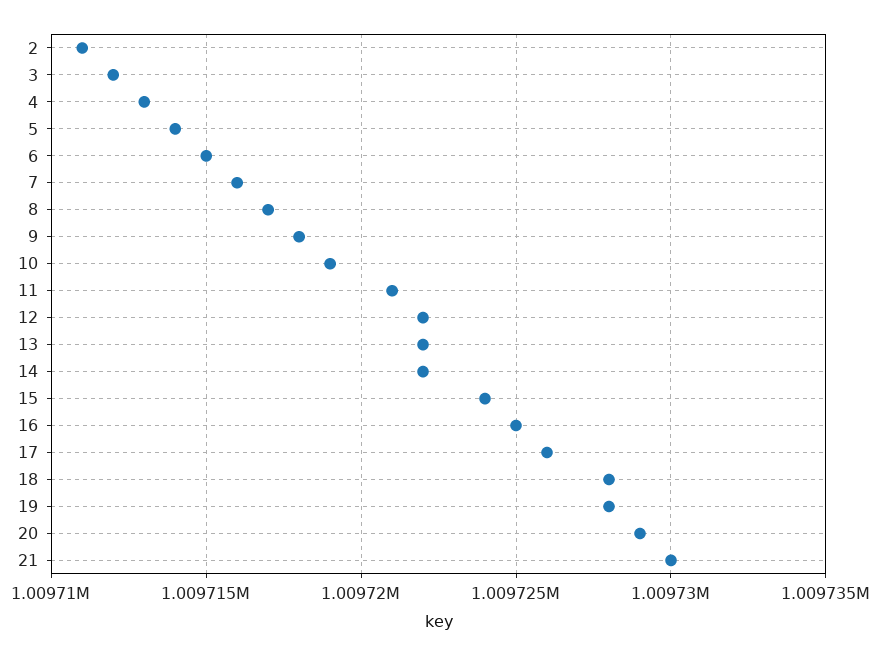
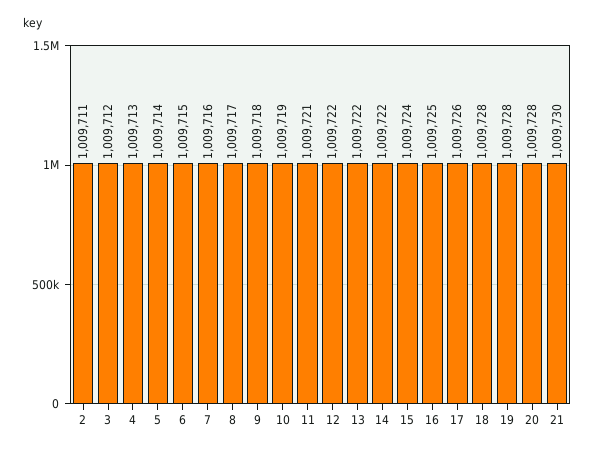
  {
    "2": 1009711,
    "3": 1009712,
    "4": 1009713,
    "5": 1009714,
    "6": 1009715,
    "7": 1009716,
    "8": 1009717,
    "9": 1009718,
    "10": 1009719,
    "11": 1009721,
    "12": 1009722,
    "13": 1009722,
    "14": 1009722,
    "15": 1009724,
    "16": 1009725,
    "17": 1009726,
    "18": 1009728,
    "19": 1009728,
-   "20": 1009729,
+   "20": 1009728,
    "21": 1009730
  }

